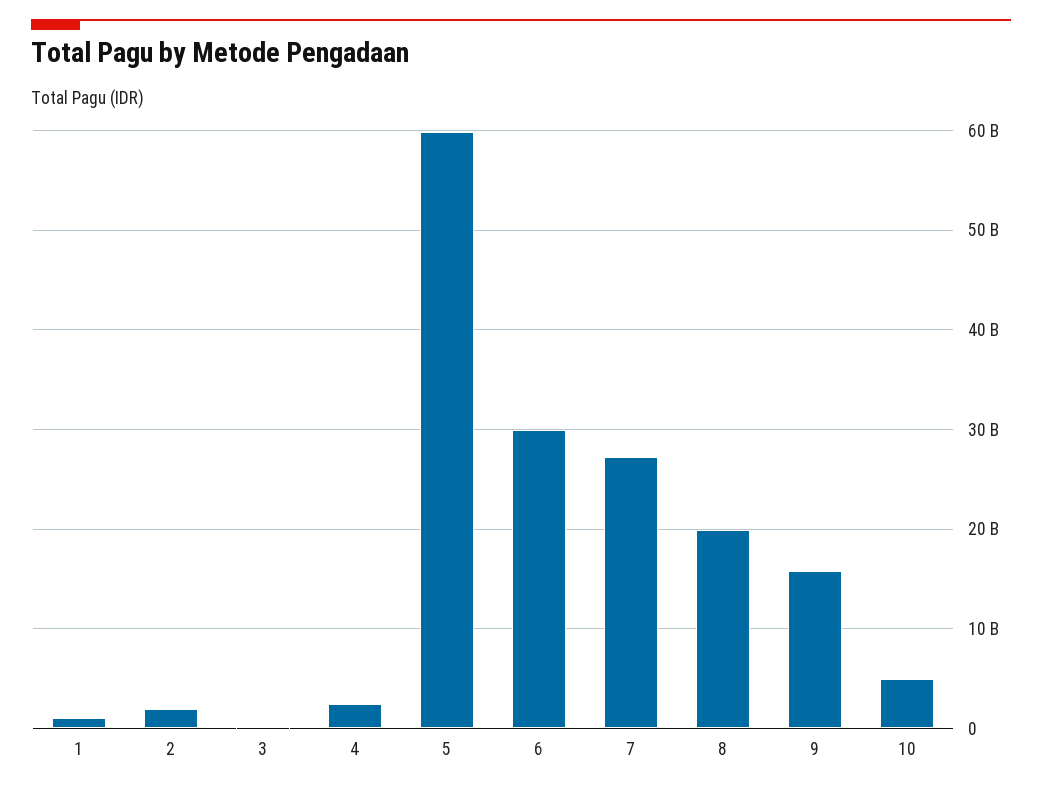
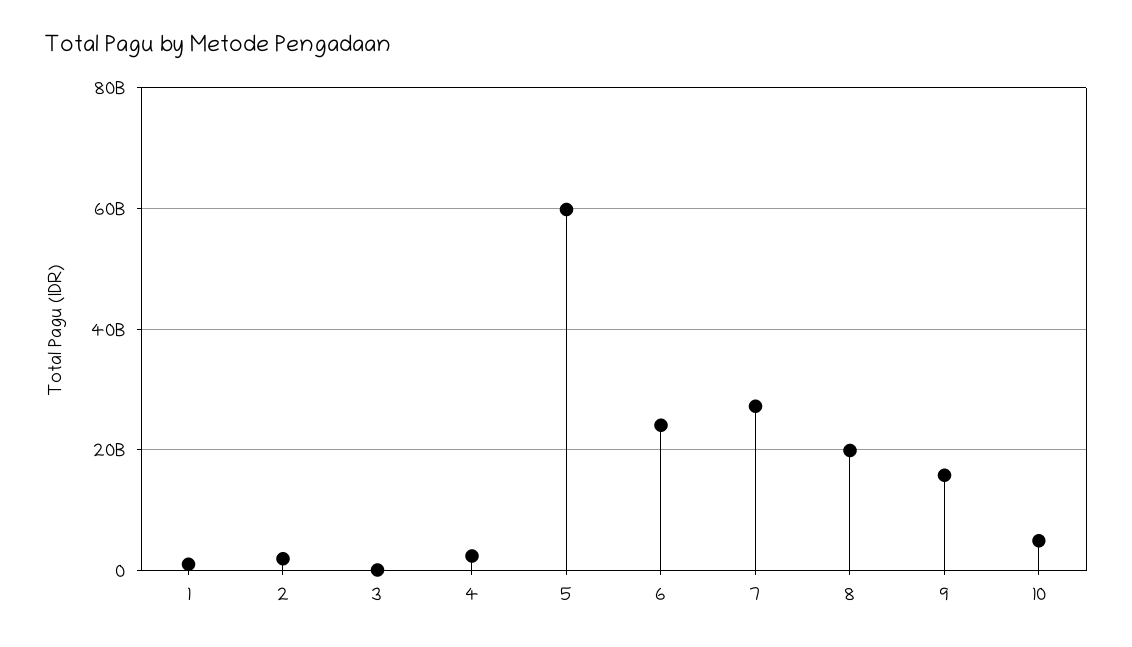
  {
    "1": 1000000000,
    "2": 2000000000,
    "3": 0,
    "4": 2000000000,
    "5": 60000000000,
-   "6": 30000000000,
+   "6": 24000000000,
    "7": 27000000000,
    "8": 20000000000,
    "9": 16000000000,
    "10": 5000000000
  }

